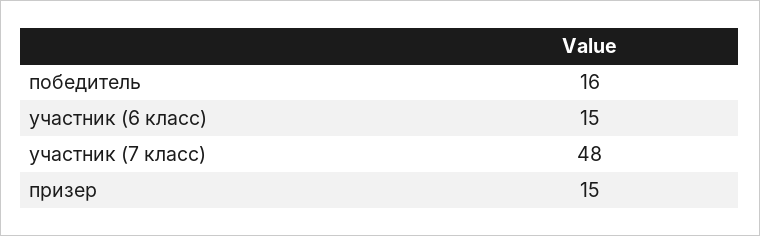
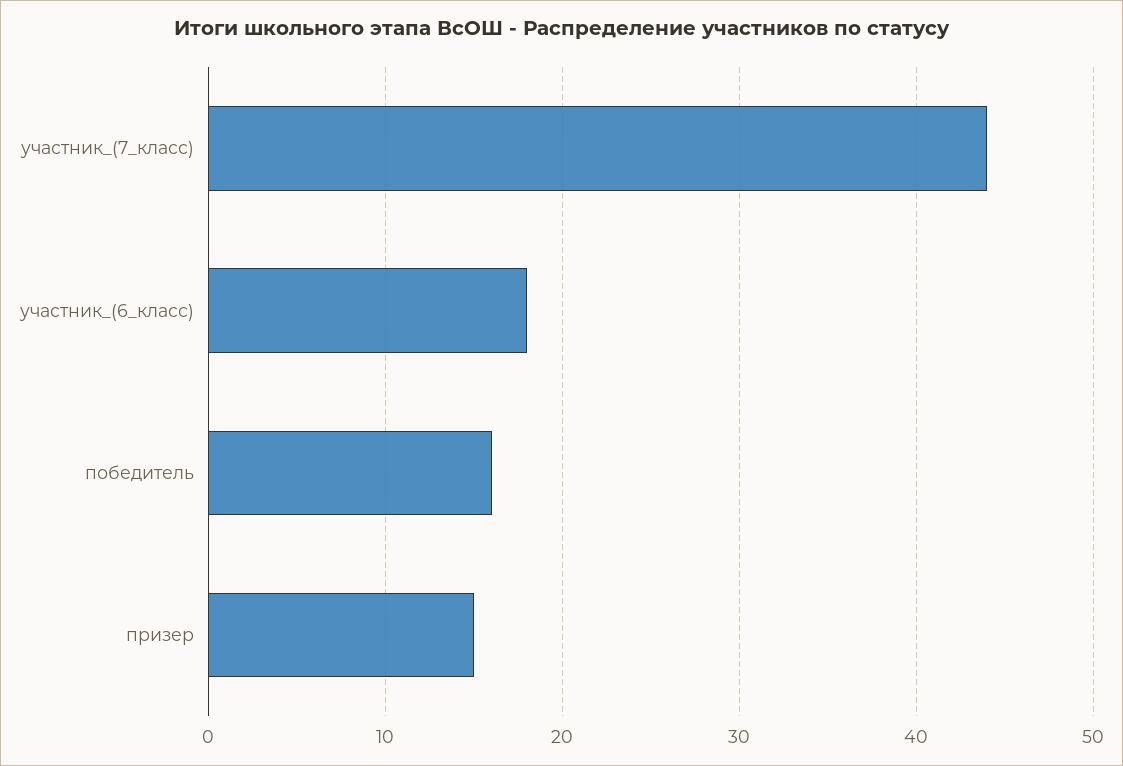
  {
    "победитель": 16,
-   "участник (6 класс)": 15,
+   "участник (6 класс)": 18,
-   "участник (7 класс)": 48,
+   "участник (7 класс)": 44,
    "призер": 15
  }

